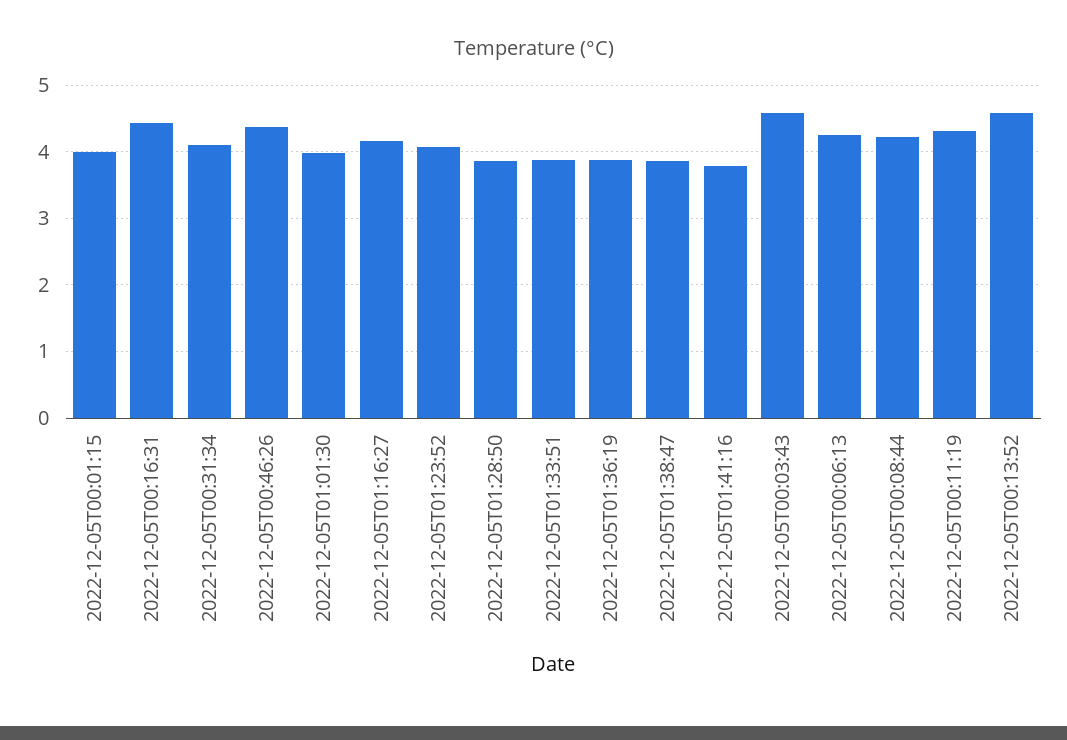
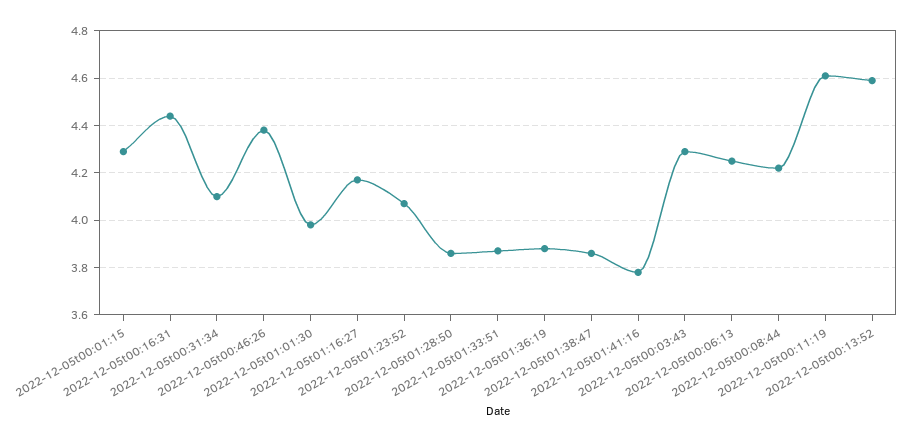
  {
-   "2022-12-05T00:01:15": 4,
+   "2022-12-05T00:01:15": 4.3,
    "2022-12-05T00:16:31": 4.45,
    "2022-12-05T00:31:34": 4.1,
    "2022-12-05T00:46:26": 4.4,
    "2022-12-05T01:01:30": 4,
    "2022-12-05T01:16:27": 4.15,
    "2022-12-05T01:23:52": 4.05,
    "2022-12-05T01:28:50": 3.85,
    "2022-12-05T01:33:51": 3.85,
    "2022-12-05T01:36:19": 3.9,
    "2022-12-05T01:38:47": 3.85,
    "2022-12-05T01:41:16": 3.8,
-   "2022-12-05T00:03:43": 4.6,
+   "2022-12-05T00:03:43": 4.3,
    "2022-12-05T00:06:13": 4.25,
    "2022-12-05T00:08:44": 4.2,
-   "2022-12-05T00:11:19": 4.3,
+   "2022-12-05T00:11:19": 4.6,
    "2022-12-05T00:13:52": 4.6
  }

